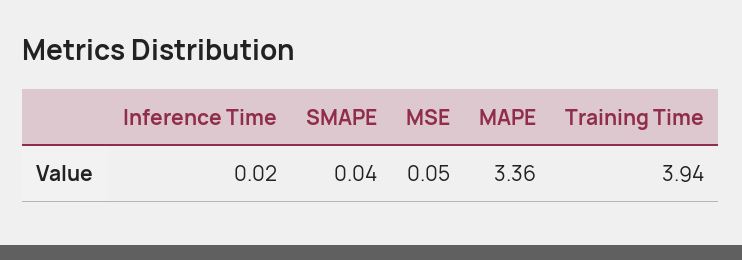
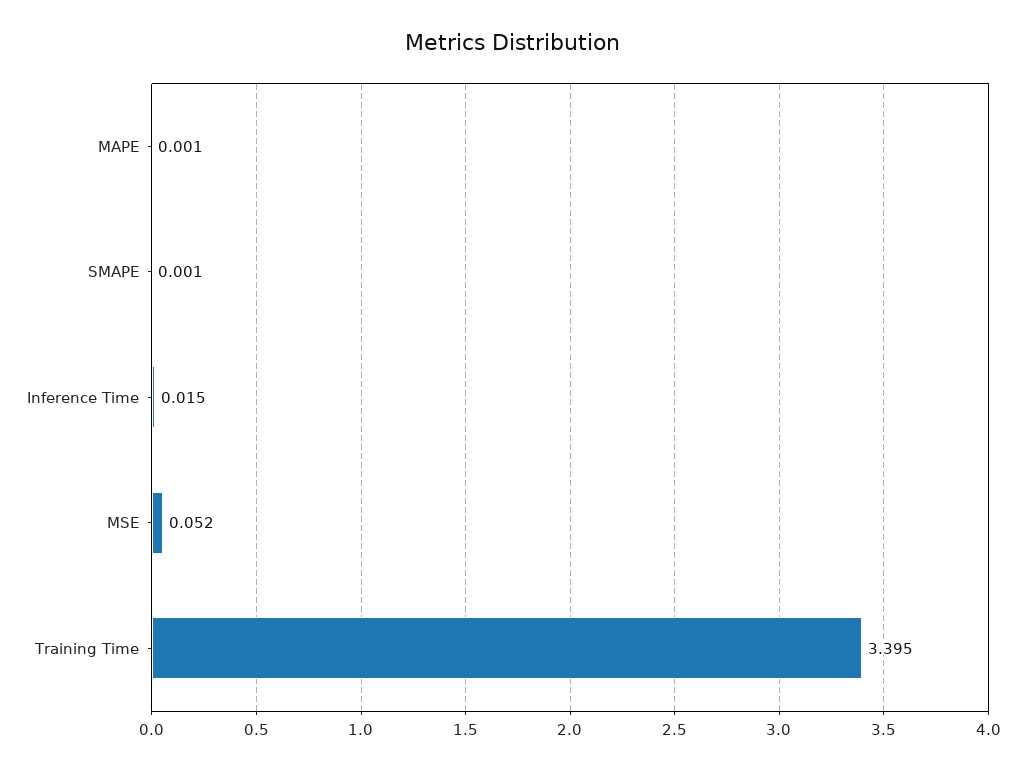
  {
    "Inference Time": 0.015,
-   "SMAPE": 0.04,
+   "SMAPE": 0.001,
    "MSE": 0.052,
-   "MAPE": 3.36,
+   "MAPE": 0.001,
-   "Training Time": 3.94
+   "Training Time": 3.395
  }

